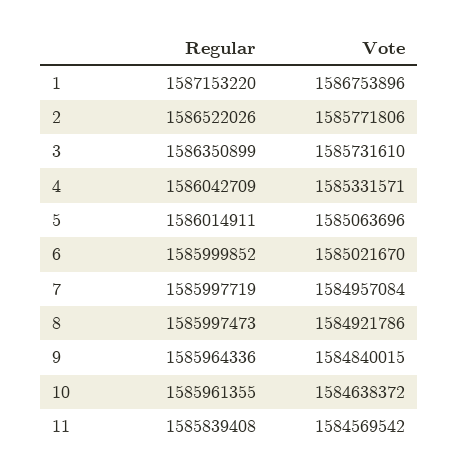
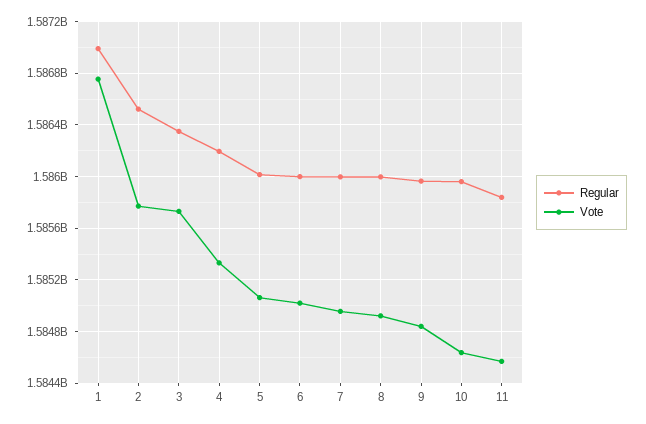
  {
    "Regular": {
-     "1": 1587153220,
+     "1": 1587000000,
      "2": 1586522026,
      "3": 1586350899,
-     "4": 1586042709,
+     "4": 1586200000,
      "5": 1586014911,
      "6": 1585999852,
      "7": 1585997719,
      "8": 1585997473,
      "9": 1585964336,
      "10": 1585961355,
      "11": 1585839408
    },
    "Vote": {
      "1": 1586753896,
      "2": 1585771806,
      "3": 1585731610,
      "4": 1585331571,
      "5": 1585063696,
      "6": 1585021670,
      "7": 1584957084,
      "8": 1584921786,
      "9": 1584840015,
      "10": 1584638372,
      "11": 1584569542
    }
  }

